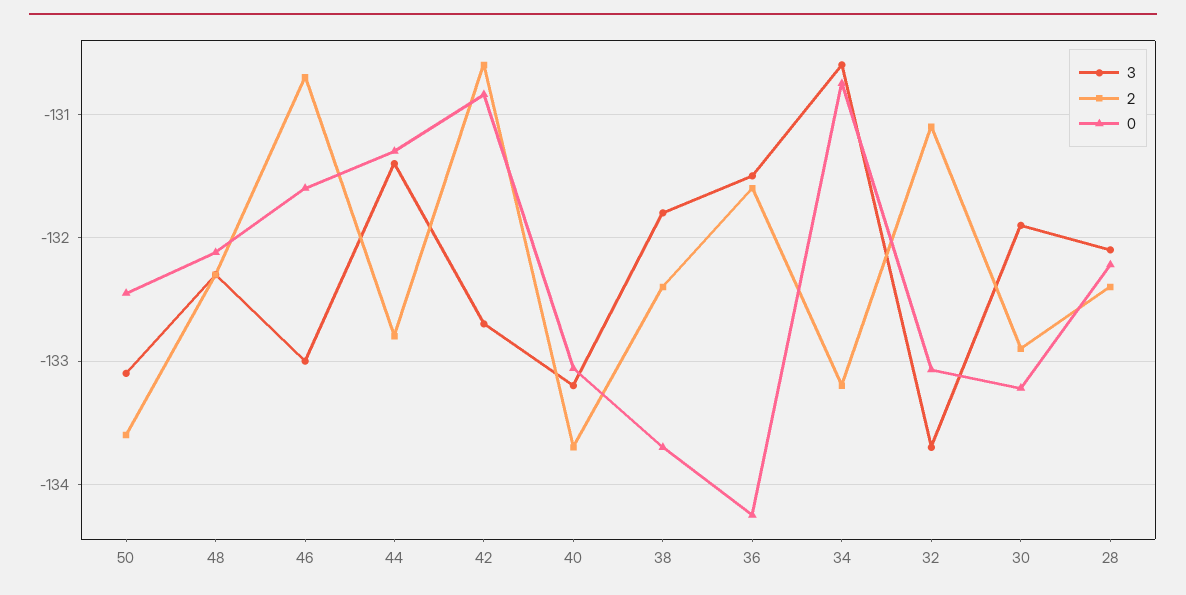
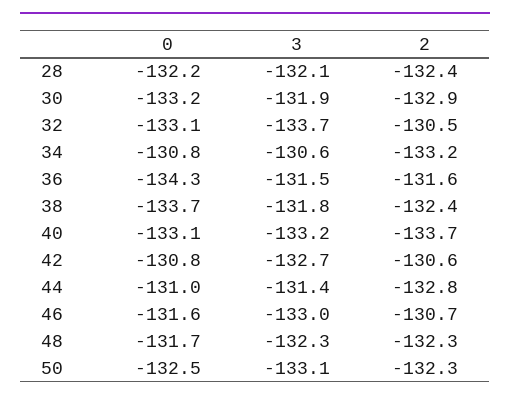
  {
    "3": {
      "50": -133.1,
      "48": -132.3,
      "46": -133,
      "44": -131.4,
      "42": -132.7,
      "40": -133.2,
      "38": -131.8,
      "36": -131.5,
      "34": -130.6,
      "32": -133.7,
      "30": -131.9,
      "28": -132.1
    },
    "2": {
-     "50": -133.6,
+     "50": -132.3,
      "48": -132.3,
      "46": -130.7,
      "44": -132.8,
      "42": -130.6,
      "40": -133.7,
      "38": -132.4,
      "36": -131.6,
      "34": -133.2,
-     "32": -131.1,
+     "32": -130.5,
      "30": -132.9,
      "28": -132.4
    },
    "0": {
      "50": -132.5,
-     "48": -132.1,
+     "48": -131.7,
      "46": -131.6,
-     "44": -131.3,
+     "44": -131,
      "42": -130.8,
      "40": -133.1,
      "38": -133.7,
      "36": -134.3,
      "34": -130.8,
      "32": -133.1,
      "30": -133.2,
      "28": -132.2
    }
  }

